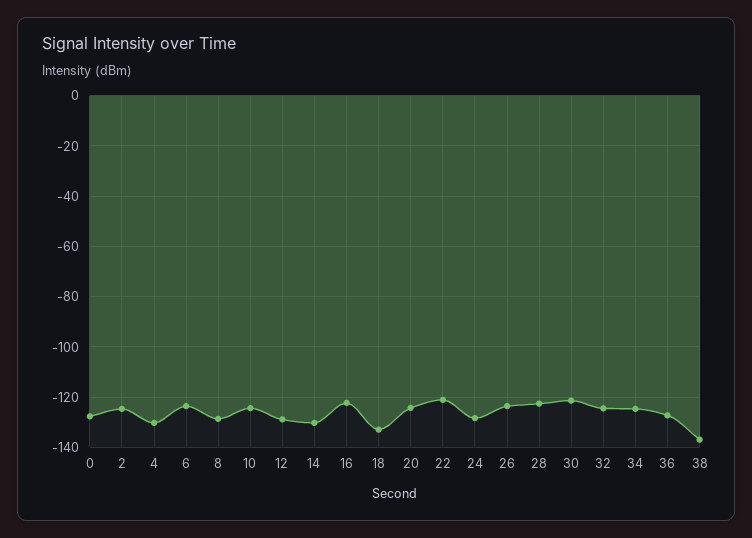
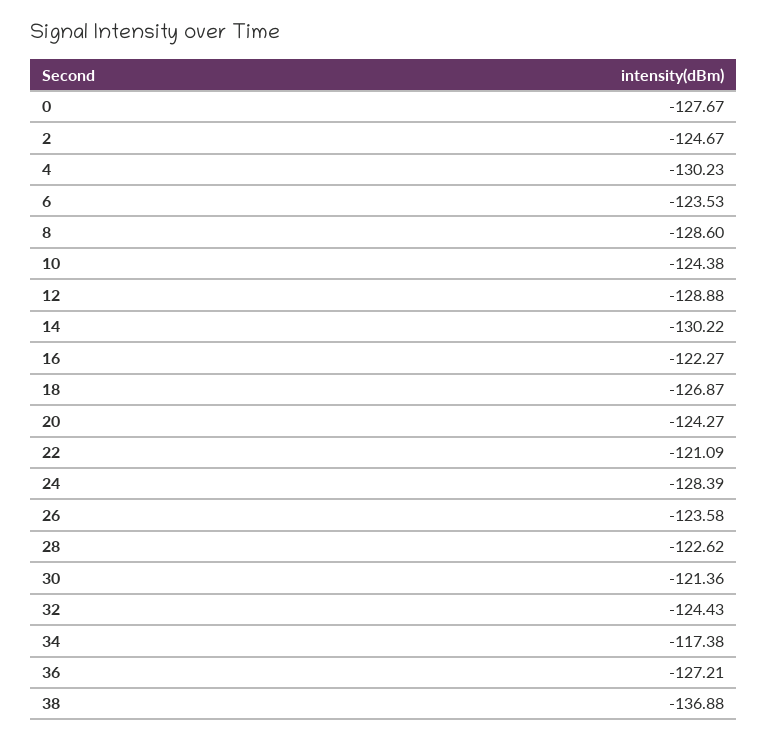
  {
    "0": -127.67,
    "2": -124.67,
    "4": -130.23,
    "6": -123.53,
    "8": -128.6,
    "10": -124.38,
    "12": -128.88,
    "14": -130.22,
    "16": -122.27,
-   "18": -132.5,
+   "18": -126.87,
    "20": -124.27,
    "22": -121.09,
    "24": -128.39,
    "26": -123.58,
    "28": -122.62,
    "30": -121.36,
    "32": -124.43,
-   "34": -125,
+   "34": -117.38,
    "36": -127.21,
    "38": -136.88
  }

